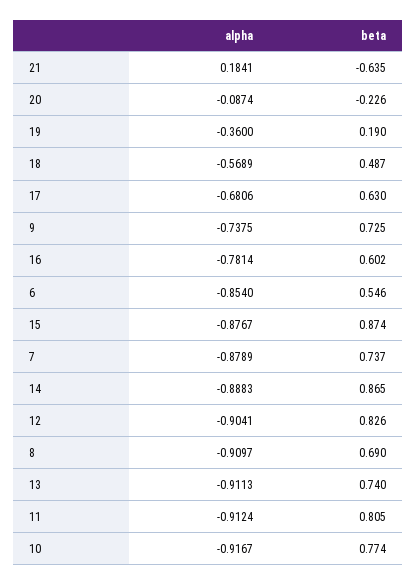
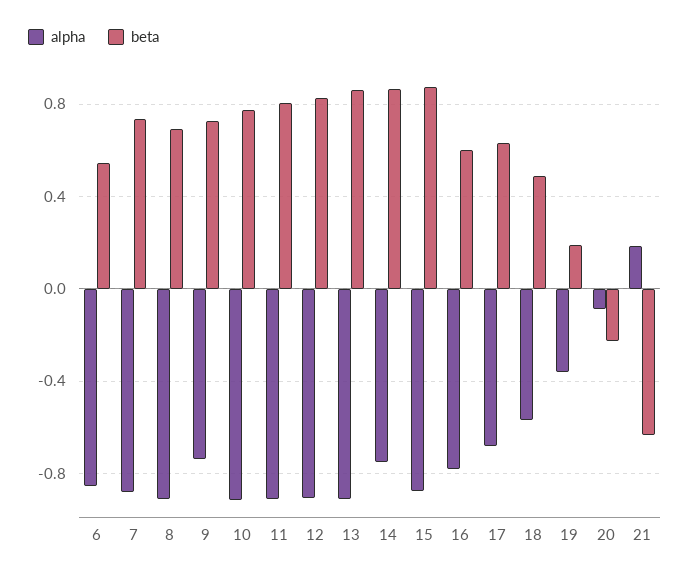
  {
    "alpha": {
      "21": 0.1841,
      "20": -0.0874,
      "19": -0.36,
      "18": -0.5689,
      "17": -0.6806,
      "9": -0.7375,
      "16": -0.7814,
      "6": -0.854,
      "15": -0.8767,
      "7": -0.8789,
-     "14": -0.8883,
+     "14": -0.75,
      "12": -0.9041,
      "8": -0.9097,
      "13": -0.9113,
      "11": -0.9124,
      "10": -0.9167
    },
    "beta": {
      "21": -0.635,
      "20": -0.226,
      "19": 0.19,
      "18": 0.487,
      "17": 0.63,
      "9": 0.725,
      "16": 0.602,
      "6": 0.546,
      "15": 0.874,
      "7": 0.737,
      "14": 0.865,
      "12": 0.826,
      "8": 0.69,
-     "13": 0.74,
+     "13": 0.85,
      "11": 0.805,
      "10": 0.774
    }
  }

